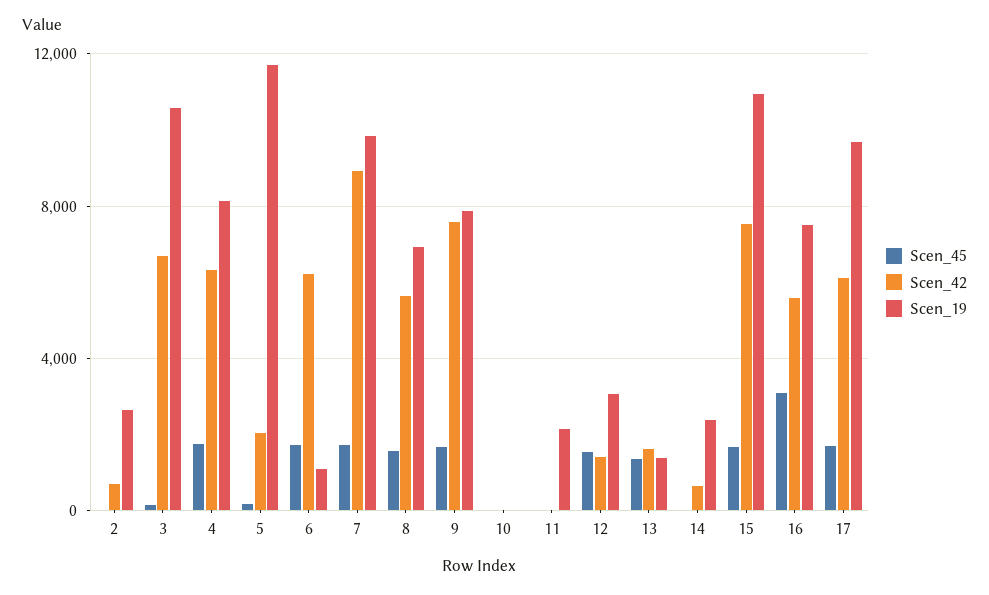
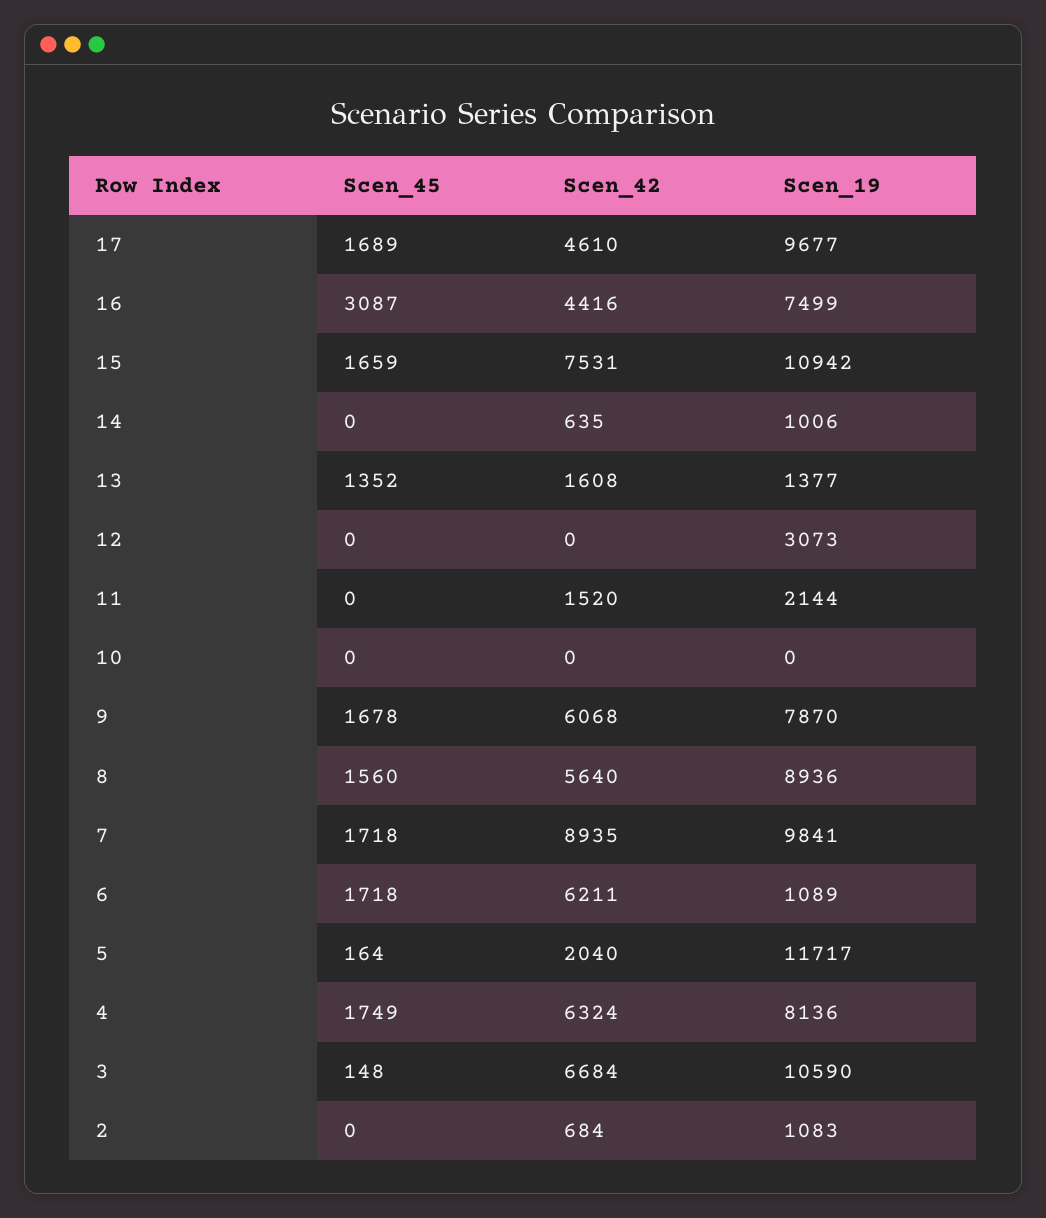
  {
    "Scen_45": {
      "2": 0,
      "3": 148,
      "4": 1749,
      "5": 164,
      "6": 1718,
      "7": 1718,
      "8": 1560,
      "9": 1678,
      "10": 0,
      "11": 0,
-     "12": 1500,
+     "12": 0,
      "13": 1352,
      "14": 0,
      "15": 1659,
      "16": 3087,
      "17": 1689
    },
    "Scen_42": {
      "2": 684,
      "3": 6684,
      "4": 6324,
      "5": 2040,
      "6": 6211,
      "7": 8935,
      "8": 5640,
-     "9": 7500,
+     "9": 6068,
      "10": 0,
-     "11": 0,
+     "11": 1520,
-     "12": 1500,
+     "12": 0,
      "13": 1608,
      "14": 635,
      "15": 7531,
-     "16": 5500,
+     "16": 4416,
-     "17": 6000
+     "17": 4610
    },
    "Scen_19": {
-     "2": 2500,
+     "2": 1083,
      "3": 10590,
      "4": 8136,
      "5": 11717,
      "6": 1089,
      "7": 9841,
-     "8": 7000,
+     "8": 8936,
      "9": 7870,
      "10": 0,
      "11": 2144,
      "12": 3073,
      "13": 1377,
-     "14": 2500,
+     "14": 1006,
      "15": 10942,
      "16": 7499,
      "17": 9677
    }
  }

